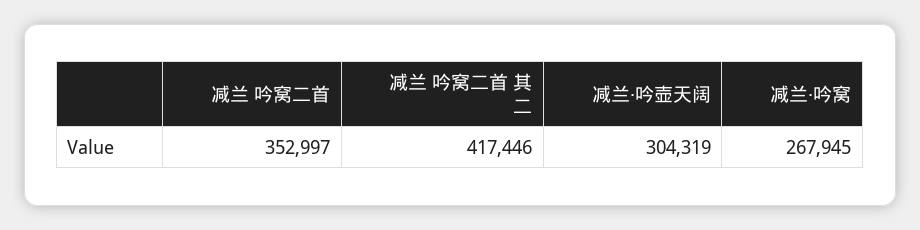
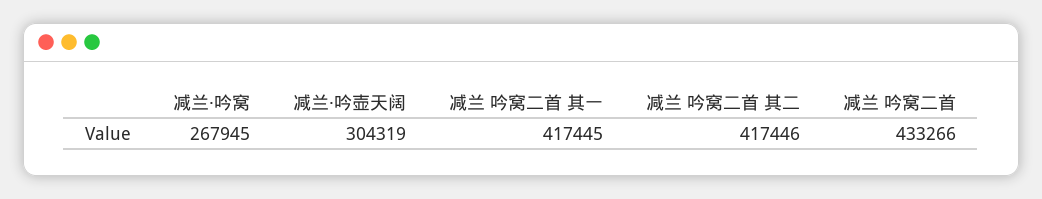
  {
-   "减兰 吟窝二首": 352997,
+   "减兰 吟窝二首": 433266,
    "减兰 吟窝二首 其二": 417446,
    "减兰·吟壶天阔": 304319,
-   "减兰·吟窝": 267945
+   "减兰·吟窝": 267945,
+   "减兰 吟窝二首 其一": 417445
  }

